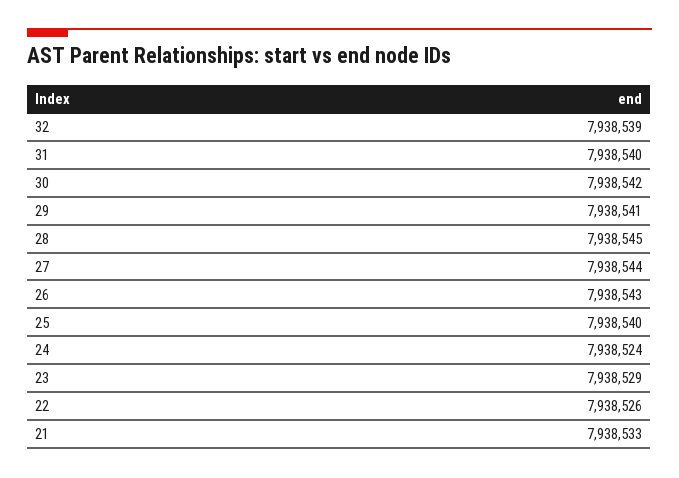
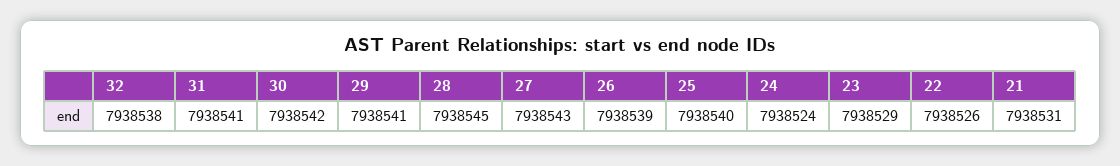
  {
-   "32": 7938539,
+   "32": 7938538,
-   "31": 7938540,
+   "31": 7938541,
    "30": 7938542,
    "29": 7938541,
    "28": 7938545,
-   "27": 7938544,
+   "27": 7938543,
-   "26": 7938543,
+   "26": 7938539,
    "25": 7938540,
    "24": 7938524,
    "23": 7938529,
    "22": 7938526,
-   "21": 7938533
+   "21": 7938531
  }

